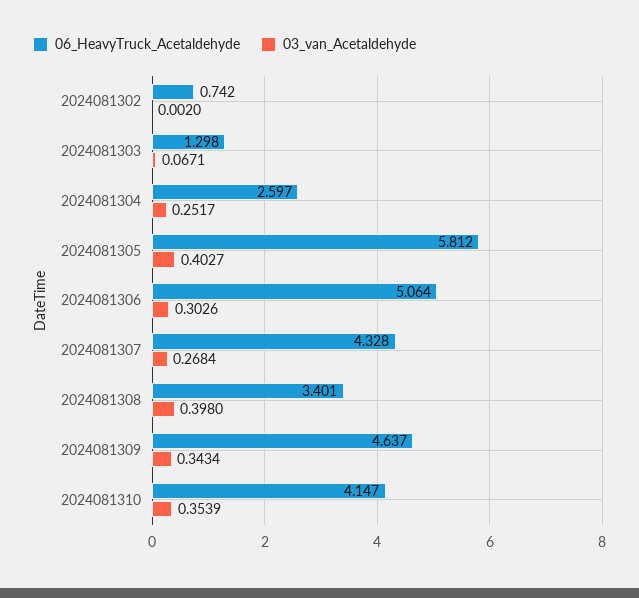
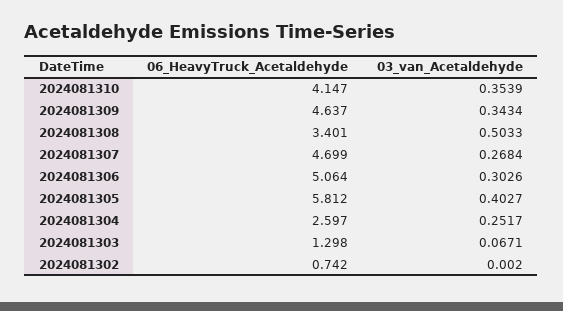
  {
    "06_HeavyTruck_Acetaldehyde": {
      "2024081302": 0.742,
      "2024081303": 1.298,
      "2024081304": 2.597,
      "2024081305": 5.812,
      "2024081306": 5.064,
-     "2024081307": 4.328,
+     "2024081307": 4.699,
      "2024081308": 3.401,
      "2024081309": 4.637,
      "2024081310": 4.147
    },
    "03_van_Acetaldehyde": {
      "2024081302": 0.002,
      "2024081303": 0.0671,
      "2024081304": 0.2517,
      "2024081305": 0.4027,
      "2024081306": 0.3026,
      "2024081307": 0.2684,
-     "2024081308": 0.398,
+     "2024081308": 0.5033,
      "2024081309": 0.3434,
      "2024081310": 0.3539
    }
  }

